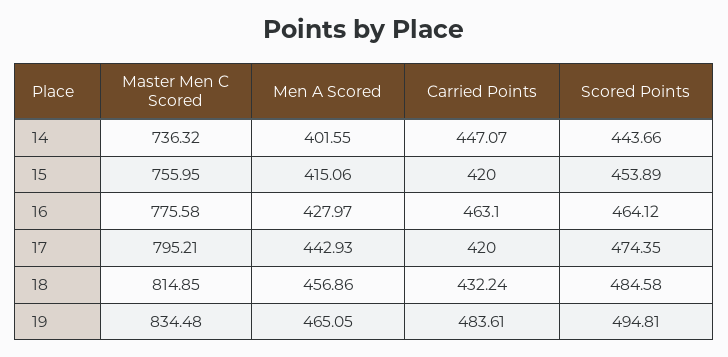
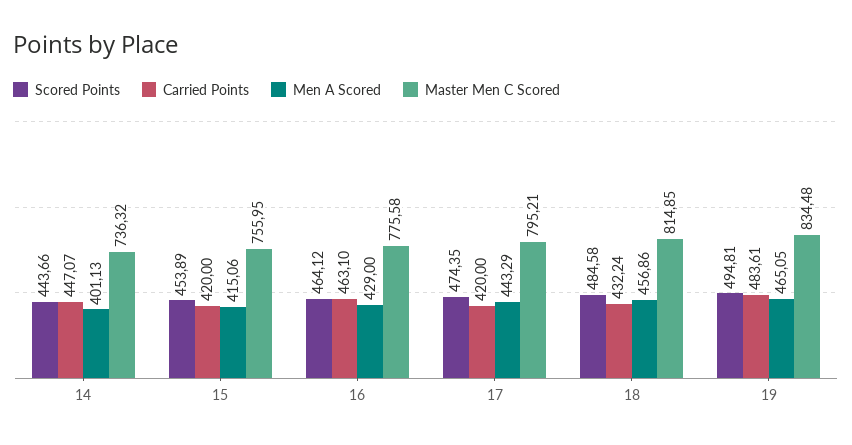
  {
    "Master Men C Scored": {
      "14": 736.32,
      "15": 755.95,
      "16": 775.58,
      "17": 795.21,
      "18": 814.85,
      "19": 834.48
    },
    "Men A Scored": {
-     "14": 401.55,
+     "14": 401.13,
      "15": 415.06,
-     "16": 427.97,
+     "16": 429,
-     "17": 442.93,
+     "17": 443.29,
      "18": 456.86,
      "19": 465.05
    },
    "Carried Points": {
      "14": 447.07,
      "15": 420,
      "16": 463.1,
      "17": 420,
      "18": 432.24,
      "19": 483.61
    },
    "Scored Points": {
      "14": 443.66,
      "15": 453.89,
      "16": 464.12,
      "17": 474.35,
      "18": 484.58,
      "19": 494.81
    }
  }

